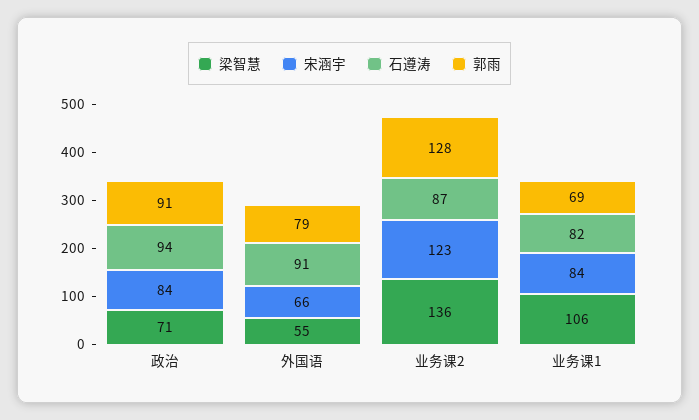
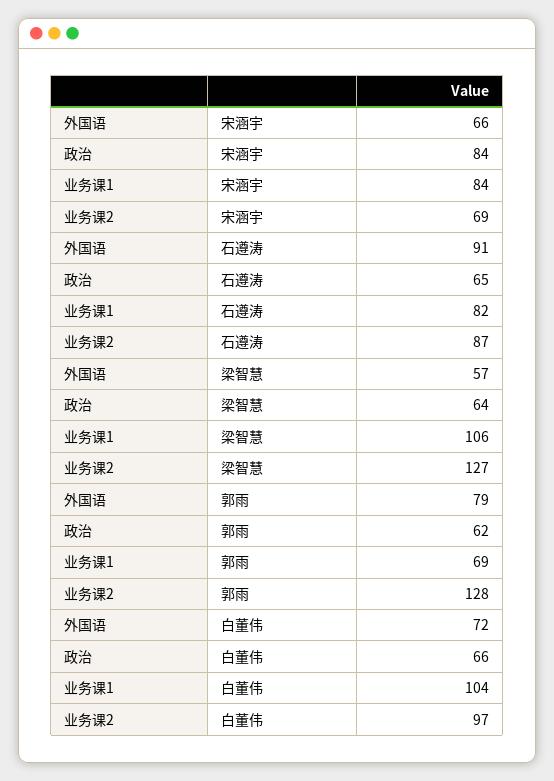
  {
    "梁智慧": {
-     "政治": 71,
+     "政治": 64,
-     "外国语": 55,
+     "外国语": 57,
-     "业务课2": 136,
+     "业务课2": 127,
      "业务课1": 106
    },
    "宋涵宇": {
      "政治": 84,
      "外国语": 66,
-     "业务课2": 123,
+     "业务课2": 69,
      "业务课1": 84
    },
    "石遵涛": {
-     "政治": 94,
+     "政治": 65,
      "外国语": 91,
      "业务课2": 87,
      "业务课1": 82
    },
    "郭雨": {
-     "政治": 91,
+     "政治": 62,
      "外国语": 79,
      "业务课2": 128,
      "业务课1": 69
-   }
+   },
+   "白董伟": {
+     "外国语": 72,
+     "政治": 66,
+     "业务课1": 104,
+     "业务课2": 97
+   }
  }

